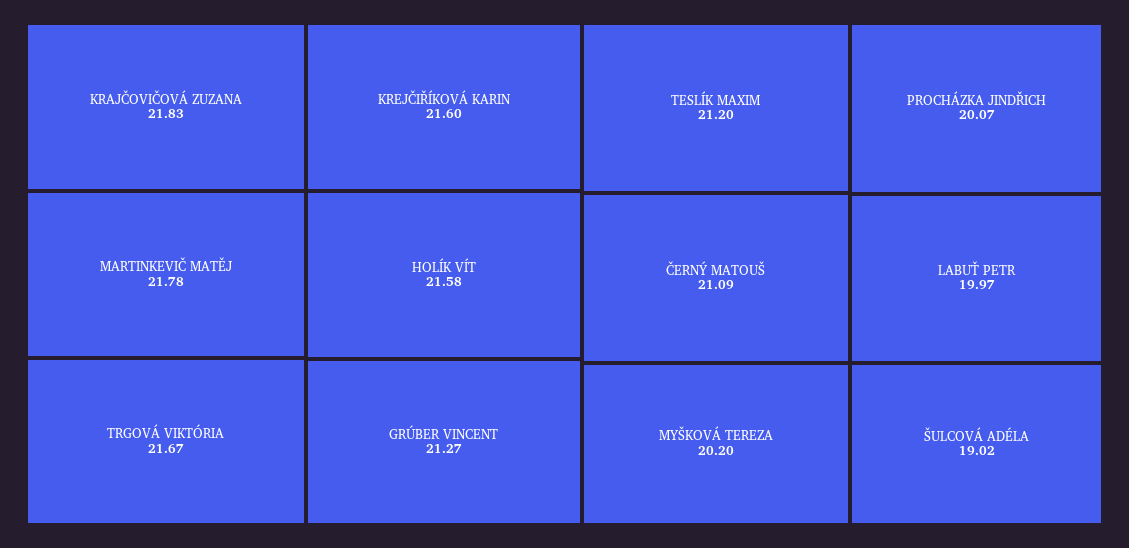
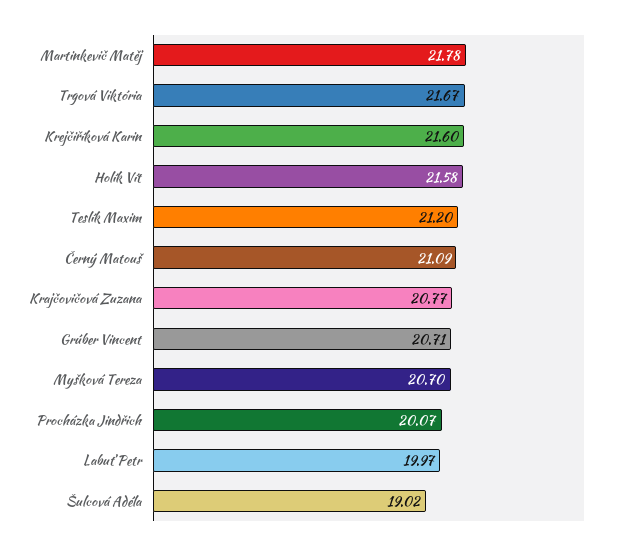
  {
-   "KRAJČOVIČOVÁ ZUZANA": 21.83,
+   "KRAJČOVIČOVÁ ZUZANA": 20.77,
    "MARTINKEVIČ MATĚJ": 21.78,
    "TRGOVÁ VIKTÓRIA": 21.67,
    "KREJČIŘÍKOVÁ KARIN": 21.6,
    "HOLÍK VÍT": 21.58,
-   "GRÚBER VINCENT": 21.27,
+   "GRÚBER VINCENT": 20.71,
    "TESLÍK MAXIM": 21.2,
    "ČERNÝ MATOUŠ": 21.09,
-   "MYŠKOVÁ TEREZA": 20.2,
+   "MYŠKOVÁ TEREZA": 20.7,
    "PROCHÁZKA JINDŘICH": 20.07,
    "LABUŤ PETR": 19.97,
    "ŠULCOVÁ ADÉLA": 19.02
  }

